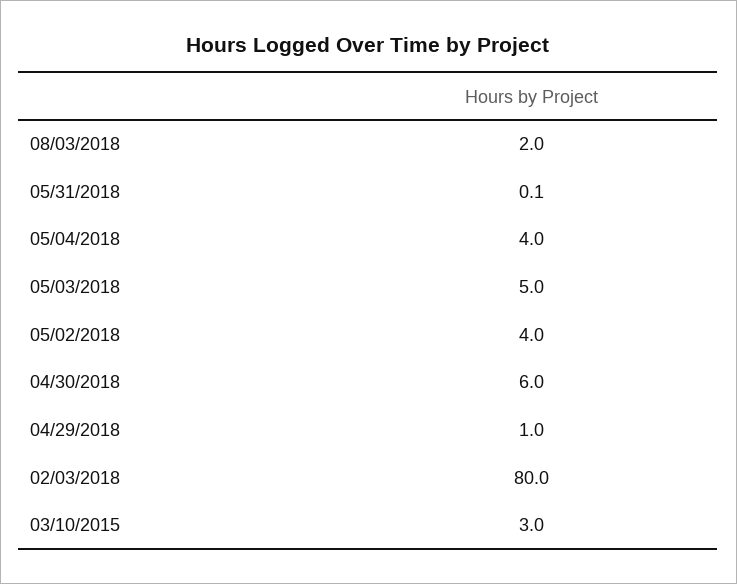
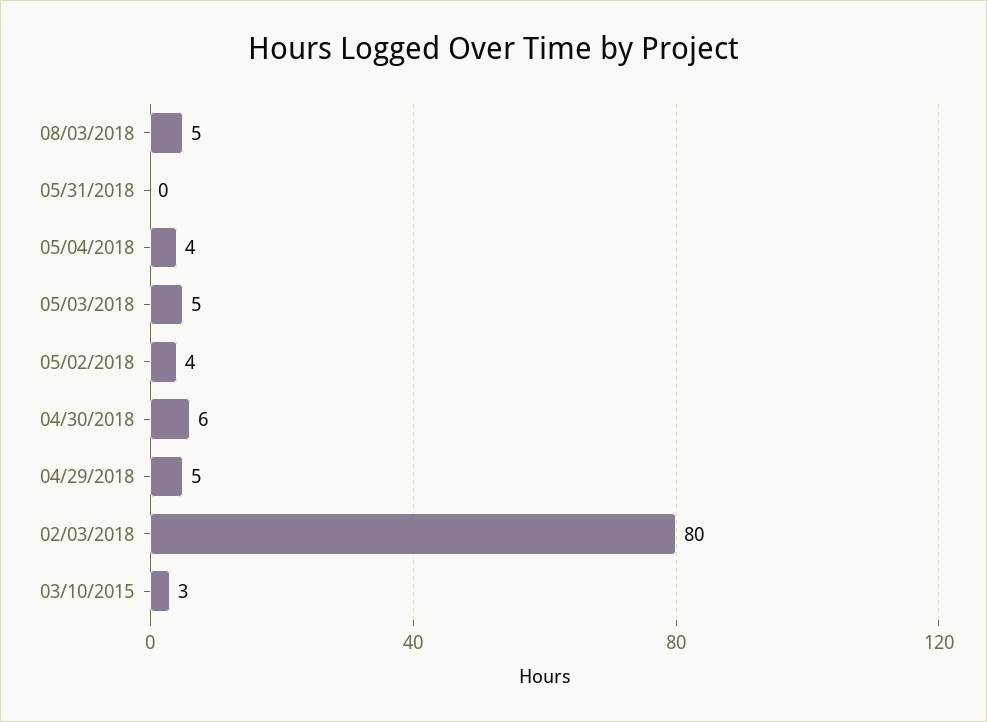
  {
-   "08/03/2018": 2,
+   "08/03/2018": 5,
    "05/31/2018": 0.1,
    "05/04/2018": 4,
    "05/03/2018": 5,
    "05/02/2018": 4,
    "04/30/2018": 6,
-   "04/29/2018": 1,
+   "04/29/2018": 5,
    "02/03/2018": 80,
    "03/10/2015": 3
  }

